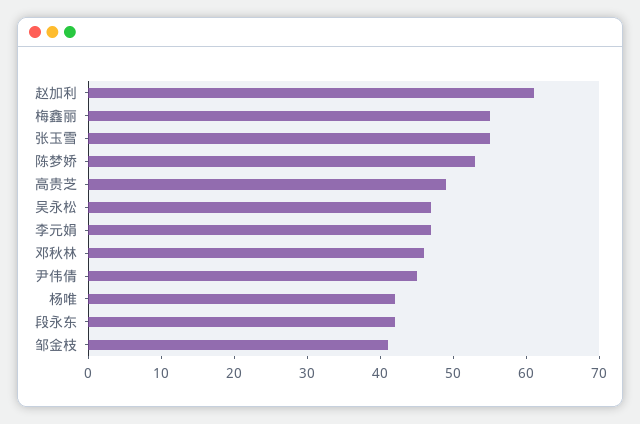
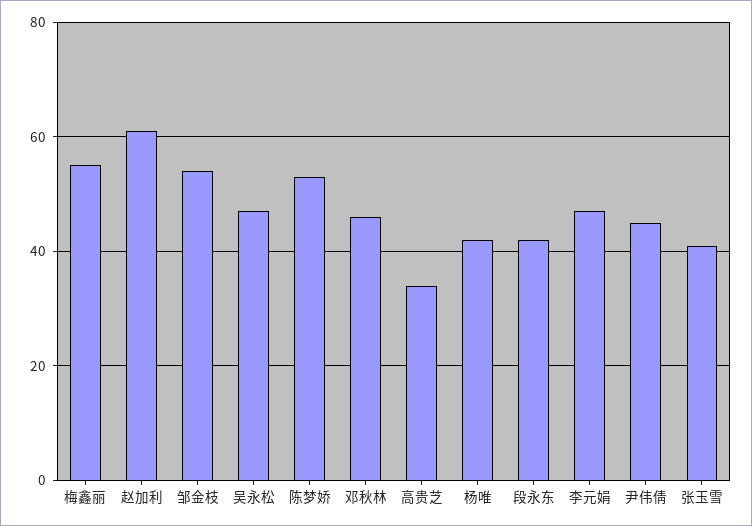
  {
    "赵加利": 60,
    "梅鑫丽": 55,
-   "张玉雪": 55,
+   "张玉雪": 40,
    "陈梦娇": 55,
-   "高贵芝": 50,
+   "高贵芝": 35,
    "吴永松": 45,
    "李元娟": 45,
    "邓秋林": 45,
    "尹伟倩": 45,
    "杨唯": 40,
    "段永东": 40,
-   "邹金枝": 40
+   "邹金枝": 55
  }

